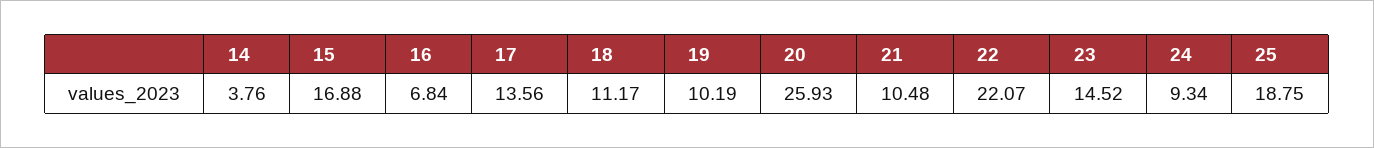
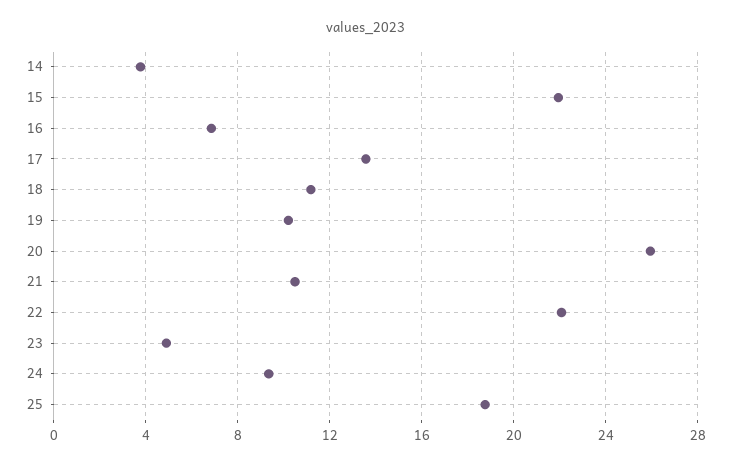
  {
    "14": 3.76,
-   "15": 16.88,
+   "15": 22,
    "16": 6.84,
    "17": 13.56,
    "18": 11.17,
    "19": 10.19,
    "20": 25.93,
    "21": 10.48,
    "22": 22.07,
-   "23": 14.52,
+   "23": 5,
    "24": 9.34,
    "25": 18.75
  }

